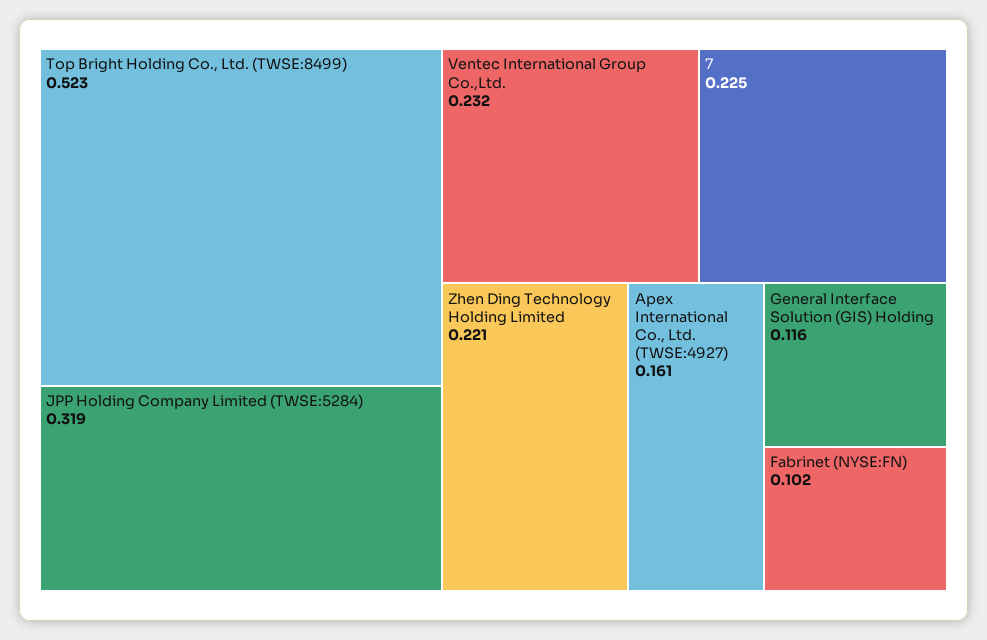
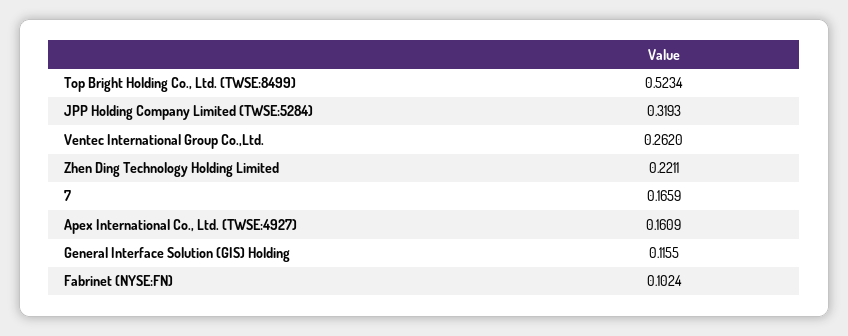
  {
    "Top Bright Holding Co., Ltd. (TWSE:8499)": 0.5234,
    "JPP Holding Company Limited (TWSE:5284)": 0.3193,
-   "Ventec International Group Co.,Ltd.": 0.232,
+   "Ventec International Group Co.,Ltd.": 0.262,
-   "7": 0.225,
+   "7": 0.1659,
    "Zhen Ding Technology Holding Limited": 0.2211,
    "Apex International Co., Ltd. (TWSE:4927)": 0.1609,
    "General Interface Solution (GIS) Holding": 0.1155,
    "Fabrinet (NYSE:FN)": 0.1024
  }

